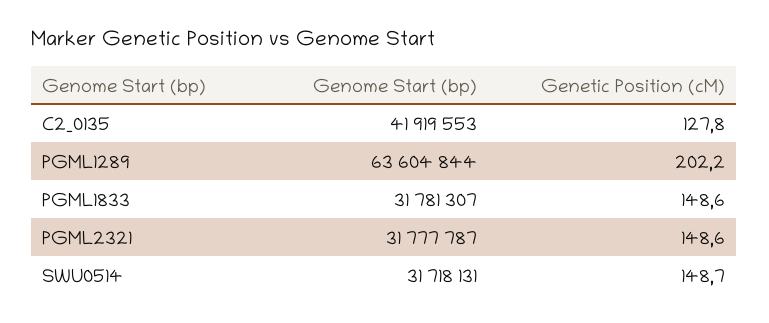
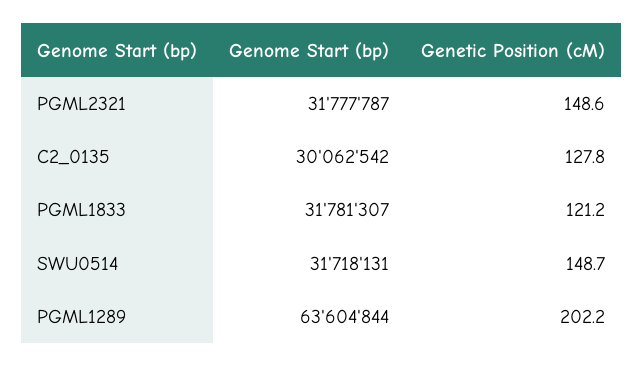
  {
    "Genome Start (bp)": {
-     "C2_0135": 41919553,
+     "C2_0135": 30062542,
      "PGML1289": 63604844,
      "PGML1833": 31781307,
      "PGML2321": 31777787,
      "SWU0514": 31718131
    },
    "Genetic Position (cM)": {
      "C2_0135": 127.8,
      "PGML1289": 202.2,
-     "PGML1833": 148.6,
+     "PGML1833": 121.2,
      "PGML2321": 148.6,
      "SWU0514": 148.7
    }
  }

